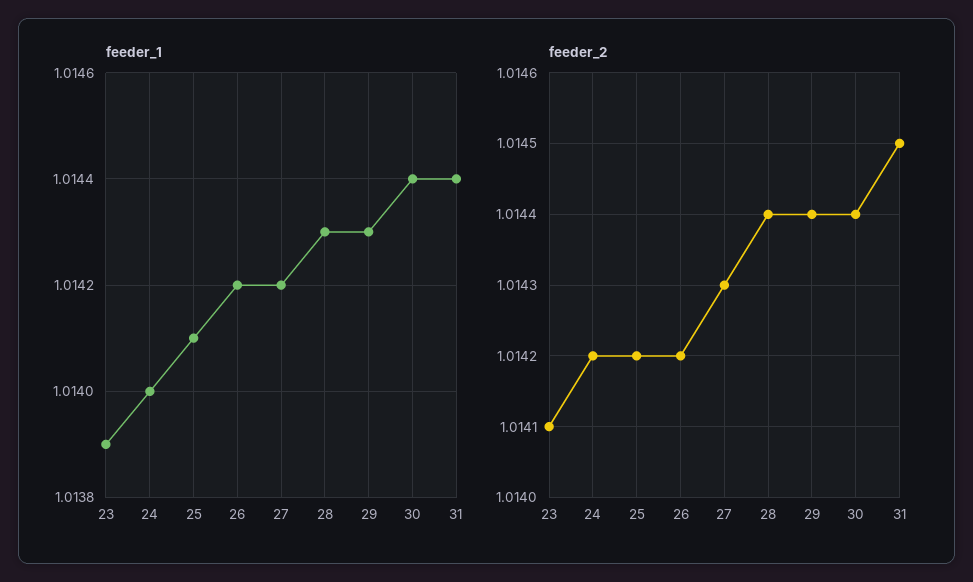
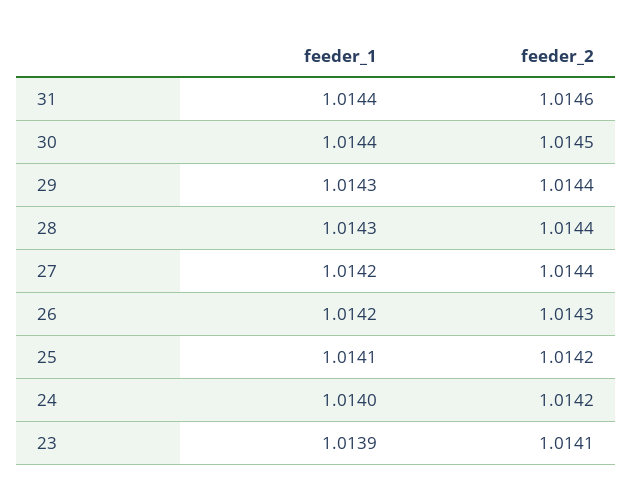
  {
    "feeder_1": {
      "23": 1.0139,
      "24": 1.014,
      "25": 1.0141,
      "26": 1.0142,
      "27": 1.0142,
      "28": 1.0143,
      "29": 1.0143,
      "30": 1.0144,
      "31": 1.0144
    },
    "feeder_2": {
      "23": 1.0141,
      "24": 1.0142,
      "25": 1.0142,
-     "26": 1.0142,
+     "26": 1.0143,
-     "27": 1.0143,
+     "27": 1.0144,
      "28": 1.0144,
      "29": 1.0144,
-     "30": 1.0144,
+     "30": 1.0145,
-     "31": 1.0145
+     "31": 1.0146
    }
  }

